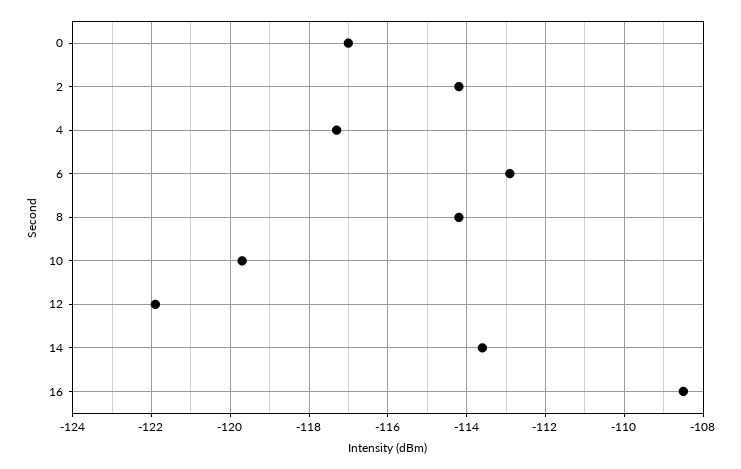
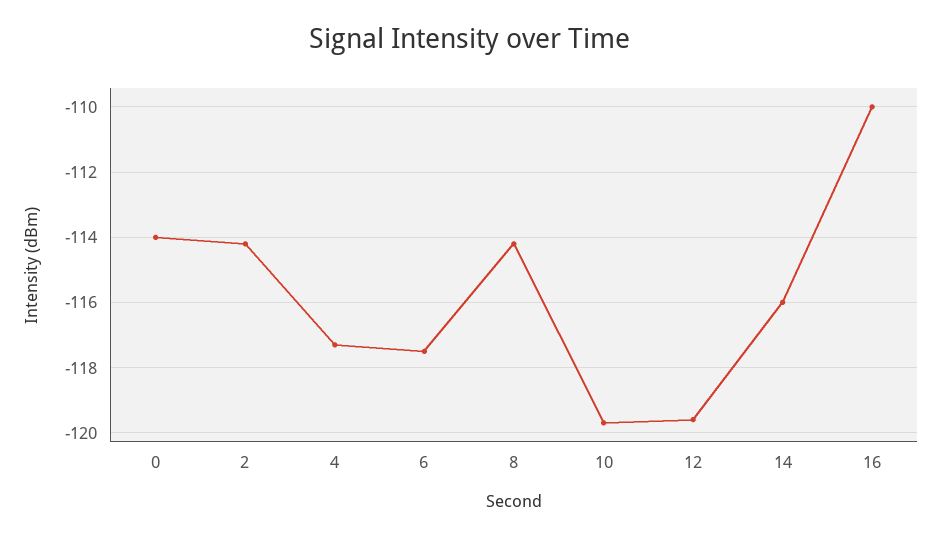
  {
-   "0": -117,
+   "0": -114,
    "2": -114,
    "4": -117.5,
-   "6": -113,
+   "6": -117.5,
    "8": -114,
    "10": -119.5,
-   "12": -122,
+   "12": -119.5,
-   "14": -113.5,
+   "14": -116,
-   "16": -108.5
+   "16": -110
  }

